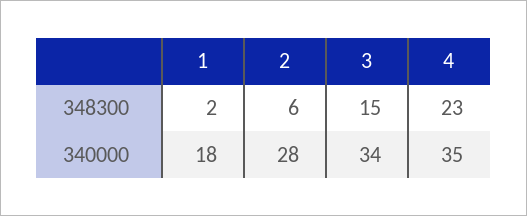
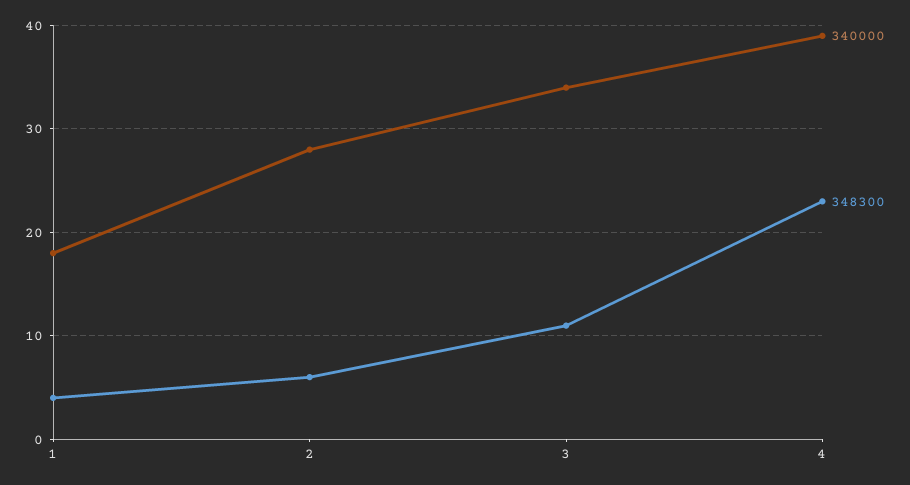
  {
    "348300": {
-     "1": 2,
+     "1": 4,
      "2": 6,
-     "3": 15,
+     "3": 11,
      "4": 23
    },
    "340000": {
      "1": 18,
      "2": 28,
      "3": 34,
-     "4": 35
+     "4": 39
    }
  }

